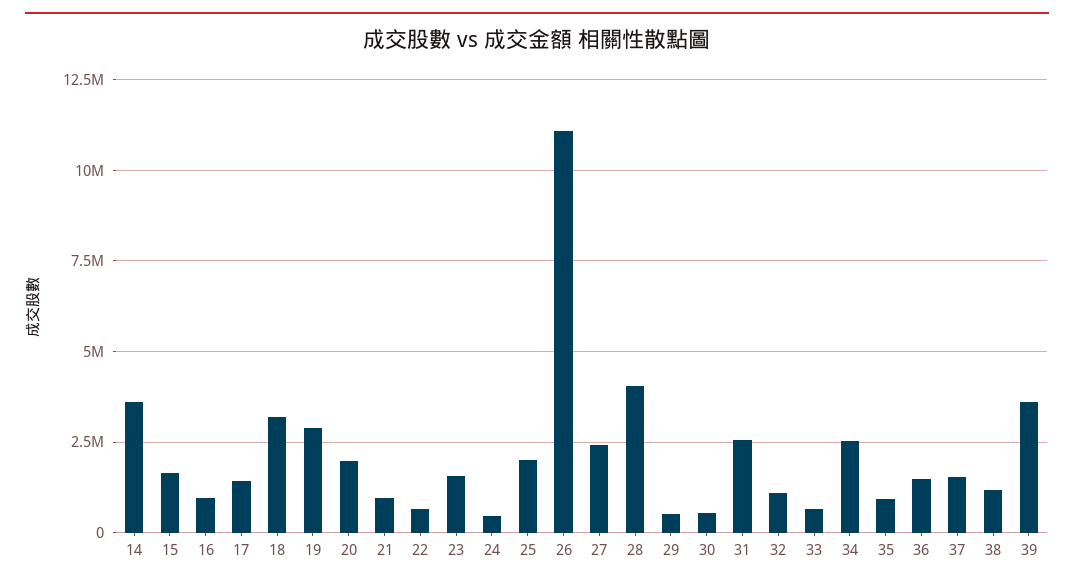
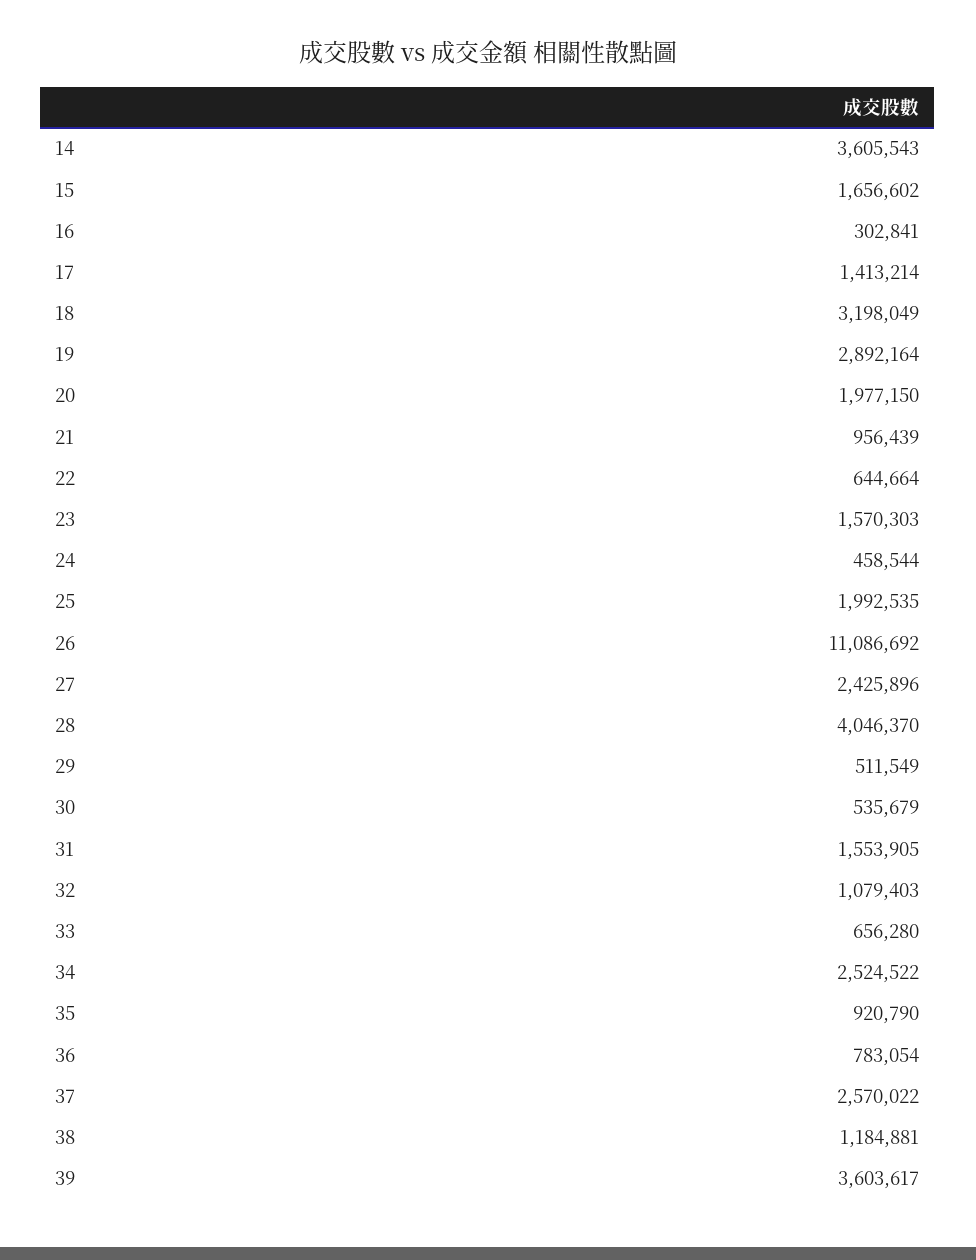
  {
    "14": 3605543,
    "15": 1656602,
-   "16": 1000000,
+   "16": 302841,
    "17": 1413214,
    "18": 3198049,
    "19": 2892164,
    "20": 1977150,
    "21": 956439,
    "22": 644664,
    "23": 1570303,
    "24": 458544,
    "25": 1992535,
    "26": 11086692,
    "27": 2425896,
    "28": 4046370,
    "29": 511549,
    "30": 535679,
-   "31": 2500000,
+   "31": 1553905,
    "32": 1079403,
    "33": 656280,
    "34": 2524522,
    "35": 920790,
-   "36": 1500000,
+   "36": 783054,
-   "37": 1500000,
+   "37": 2570022,
    "38": 1184881,
    "39": 3603617
  }

